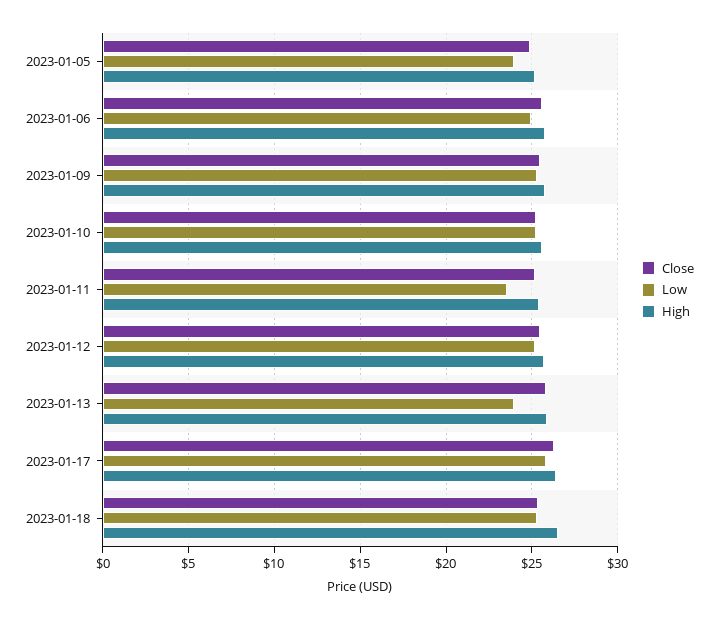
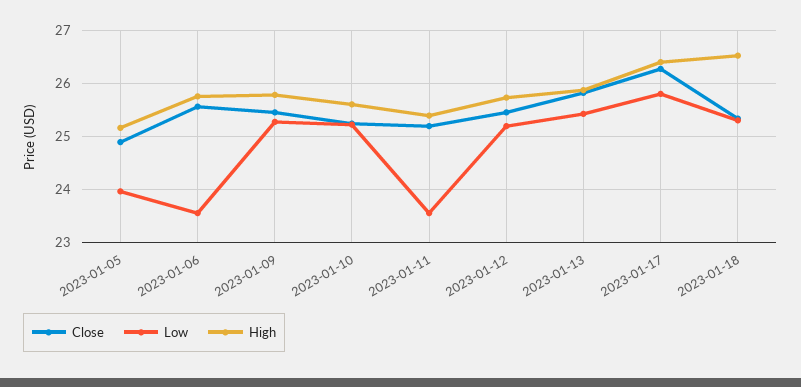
  {
    "Close": {
      "2023-01-05": 24.8,
      "2023-01-06": 25.6,
      "2023-01-09": 25.4,
      "2023-01-10": 25.2,
      "2023-01-11": 25.2,
      "2023-01-12": 25.4,
      "2023-01-13": 25.8,
      "2023-01-17": 26.2,
      "2023-01-18": 25.4
    },
    "Low": {
      "2023-01-05": 24,
-     "2023-01-06": 25,
+     "2023-01-06": 23.6,
      "2023-01-09": 25.2,
      "2023-01-10": 25.2,
      "2023-01-11": 23.6,
      "2023-01-12": 25.2,
-     "2023-01-13": 24,
+     "2023-01-13": 25.4,
      "2023-01-17": 25.8,
      "2023-01-18": 25.4
    },
    "High": {
      "2023-01-05": 25.2,
      "2023-01-06": 25.8,
      "2023-01-09": 25.8,
      "2023-01-10": 25.6,
      "2023-01-11": 25.4,
      "2023-01-12": 25.8,
      "2023-01-13": 25.8,
      "2023-01-17": 26.4,
      "2023-01-18": 26.6
    }
  }

